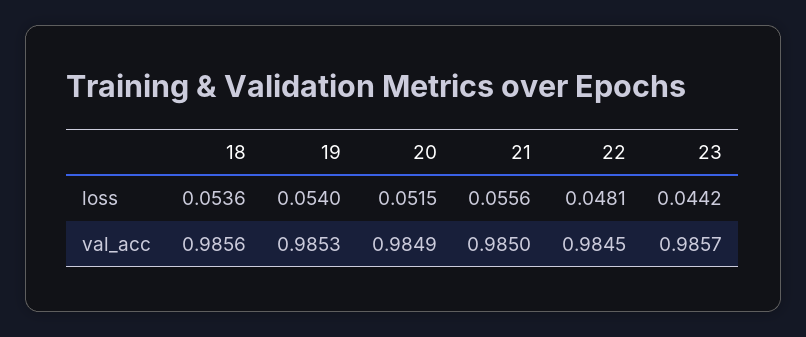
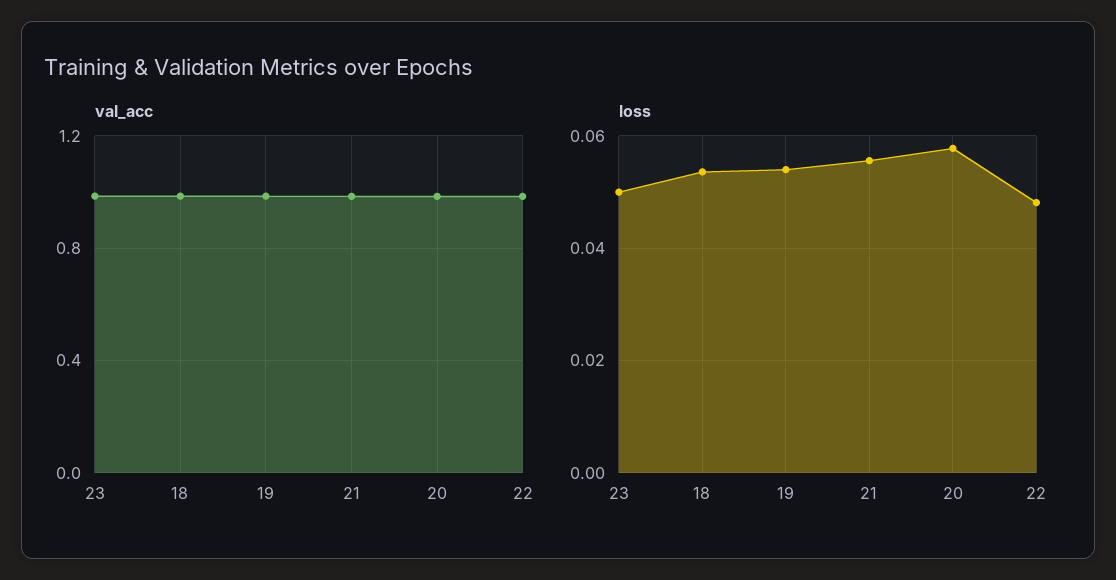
  {
    "loss": {
      "18": 0.0536,
      "19": 0.054,
-     "20": 0.0515,
+     "20": 0.058,
      "21": 0.0556,
      "22": 0.0481,
-     "23": 0.0442
+     "23": 0.05
    },
    "val_acc": {
      "18": 0.9856,
      "19": 0.9853,
      "20": 0.9849,
      "21": 0.985,
      "22": 0.9845,
      "23": 0.9857
    }
  }

